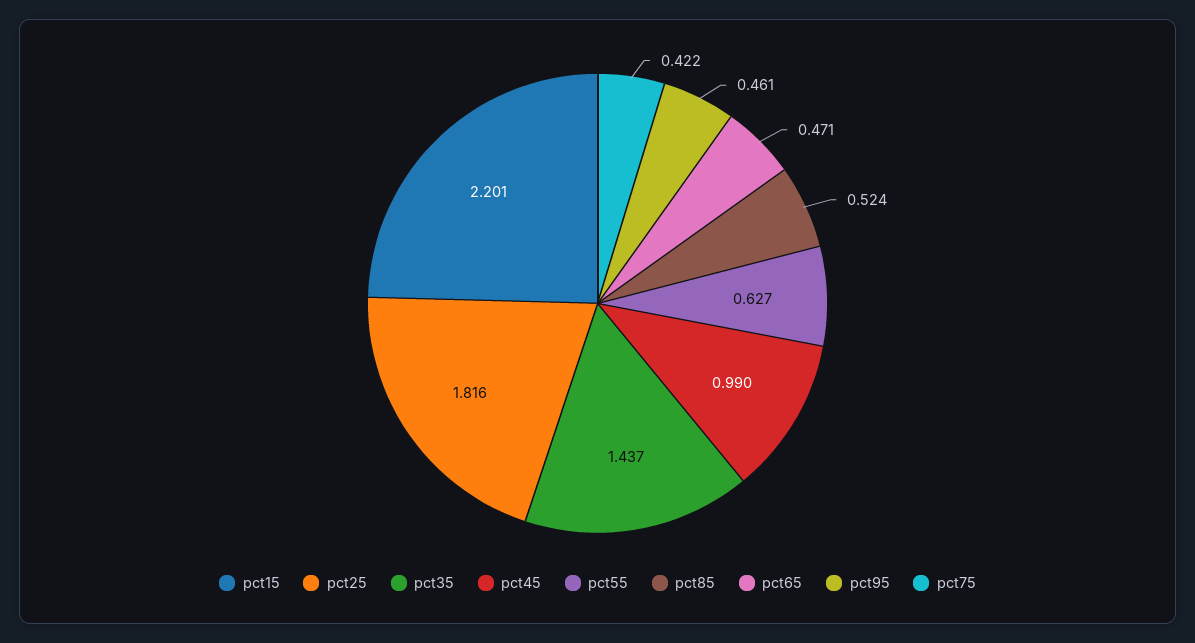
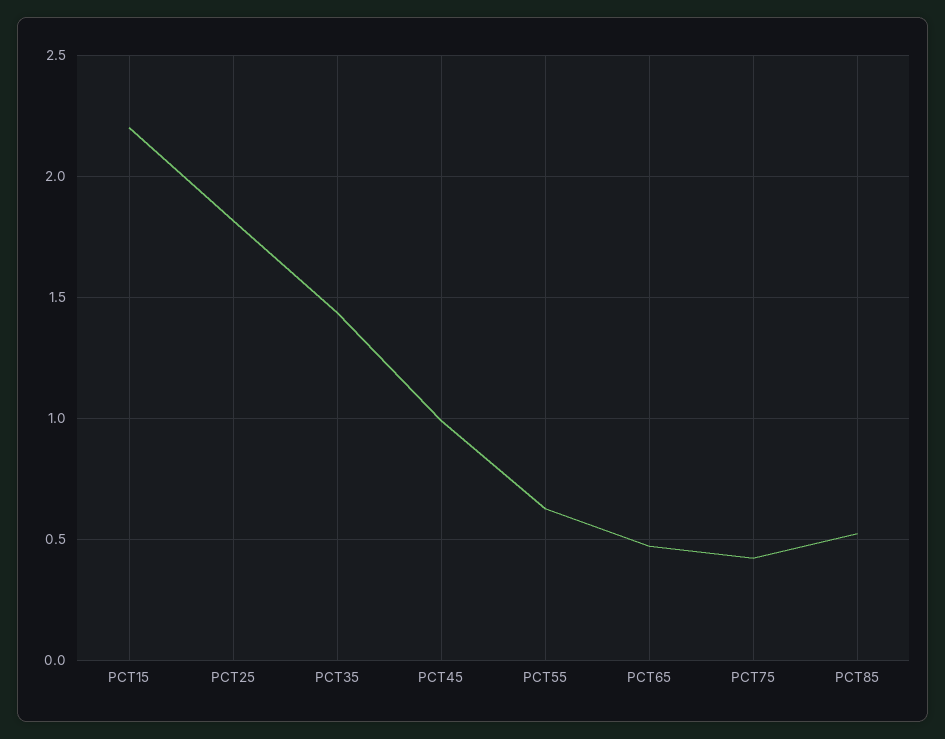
  {
    "pct15": 2.201,
    "pct25": 1.816,
    "pct35": 1.437,
    "pct45": 0.99,
    "pct55": 0.627,
    "pct85": 0.524,
    "pct65": 0.471,
-   "pct95": 0.461,
    "pct75": 0.422
  }

